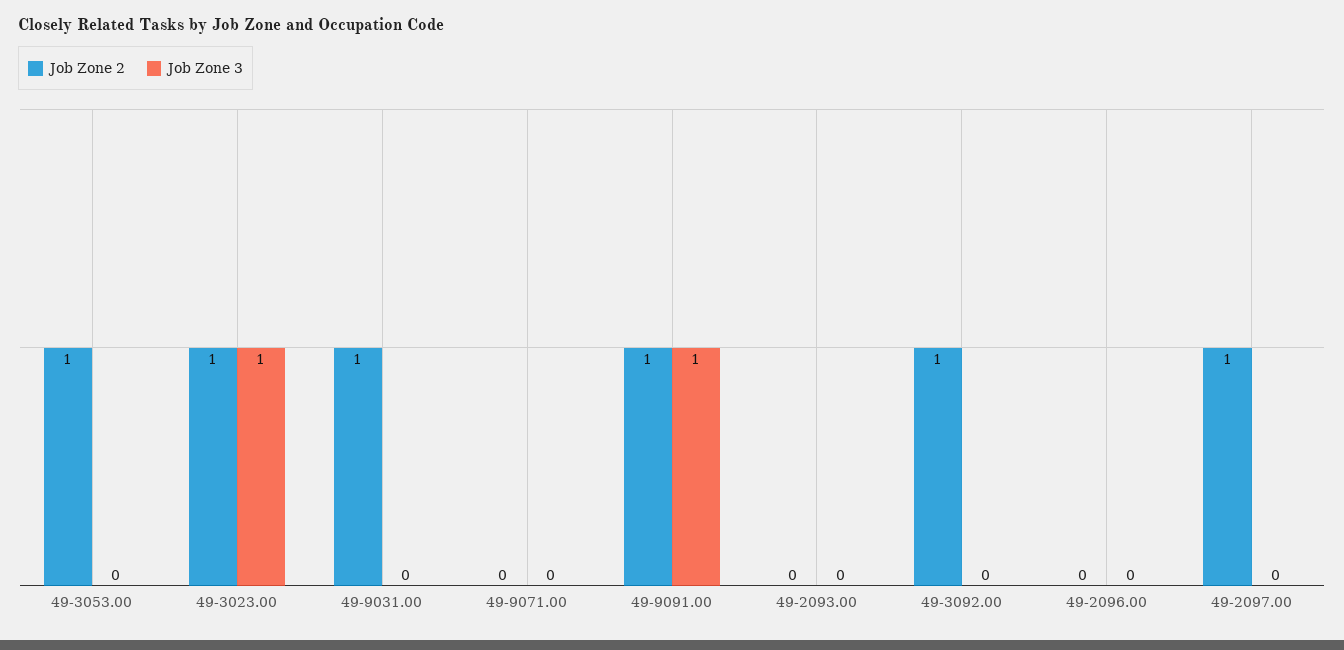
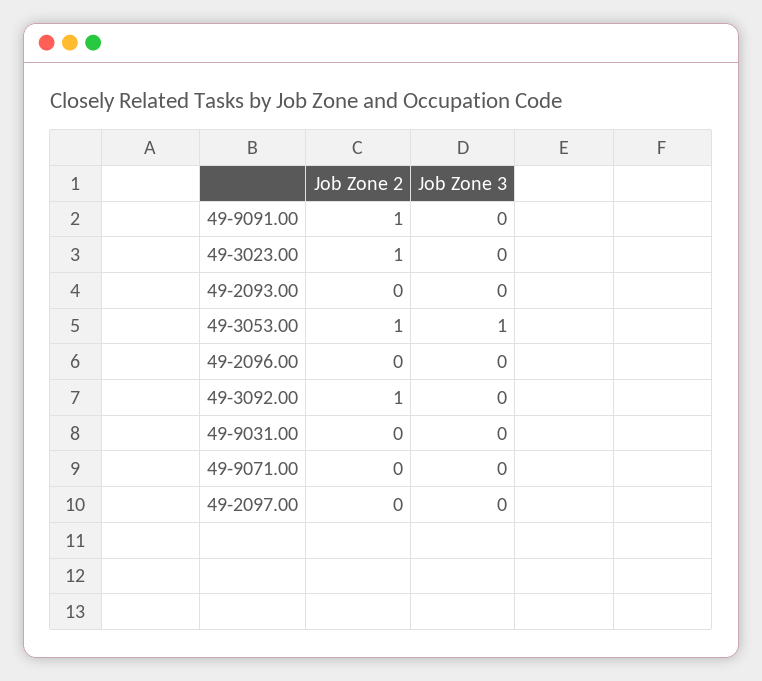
  {
    "Job Zone 2": {
      "49-3053.00": 1,
      "49-3023.00": 1,
-     "49-9031.00": 1,
+     "49-9031.00": 0,
      "49-9071.00": 0,
      "49-9091.00": 1,
      "49-2093.00": 0,
      "49-3092.00": 1,
      "49-2096.00": 0,
-     "49-2097.00": 1
+     "49-2097.00": 0
    },
    "Job Zone 3": {
-     "49-3053.00": 0,
+     "49-3053.00": 1,
-     "49-3023.00": 1,
+     "49-3023.00": 0,
      "49-9031.00": 0,
      "49-9071.00": 0,
-     "49-9091.00": 1,
+     "49-9091.00": 0,
      "49-2093.00": 0,
      "49-3092.00": 0,
      "49-2096.00": 0,
      "49-2097.00": 0
    }
  }

